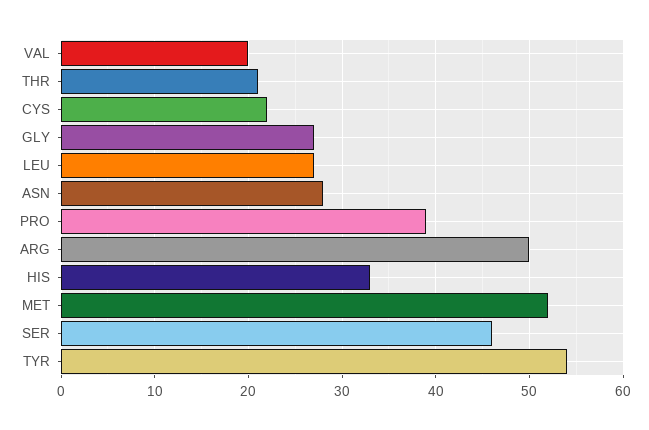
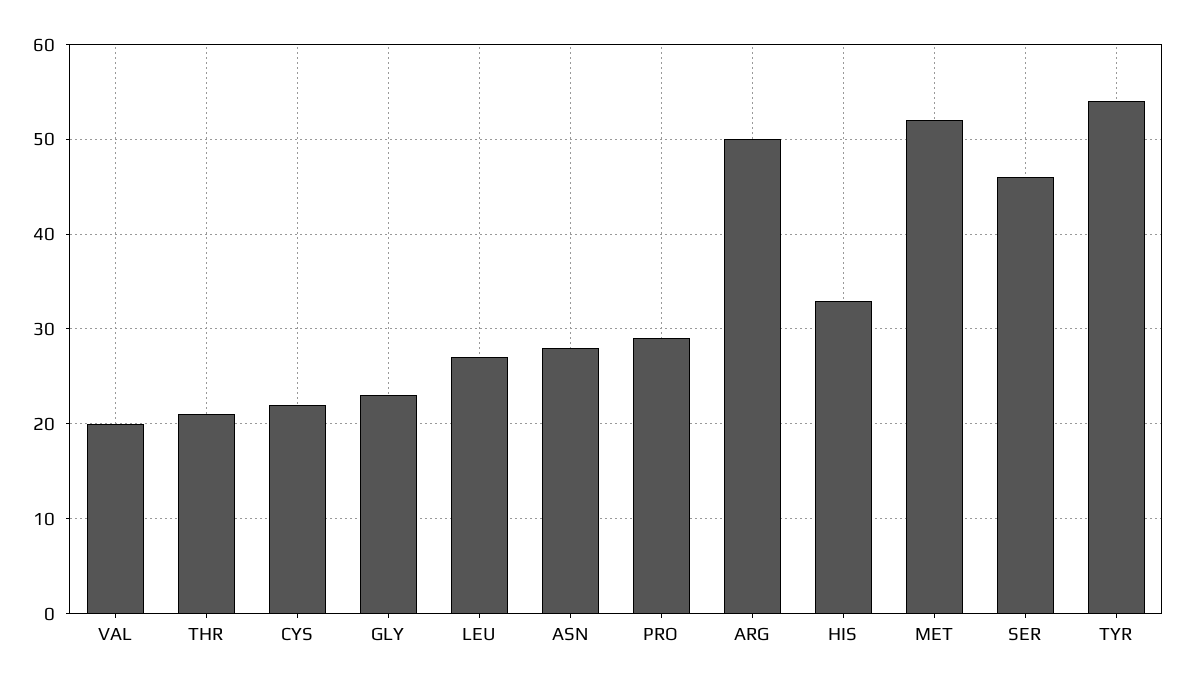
  {
    "VAL": 20,
    "THR": 21,
    "CYS": 22,
-   "GLY": 27,
+   "GLY": 23,
    "LEU": 27,
    "ASN": 28,
-   "PRO": 39,
+   "PRO": 29,
    "ARG": 50,
    "HIS": 33,
    "MET": 52,
    "SER": 46,
    "TYR": 54
  }

